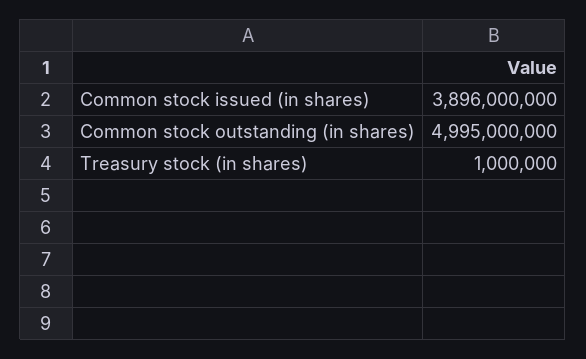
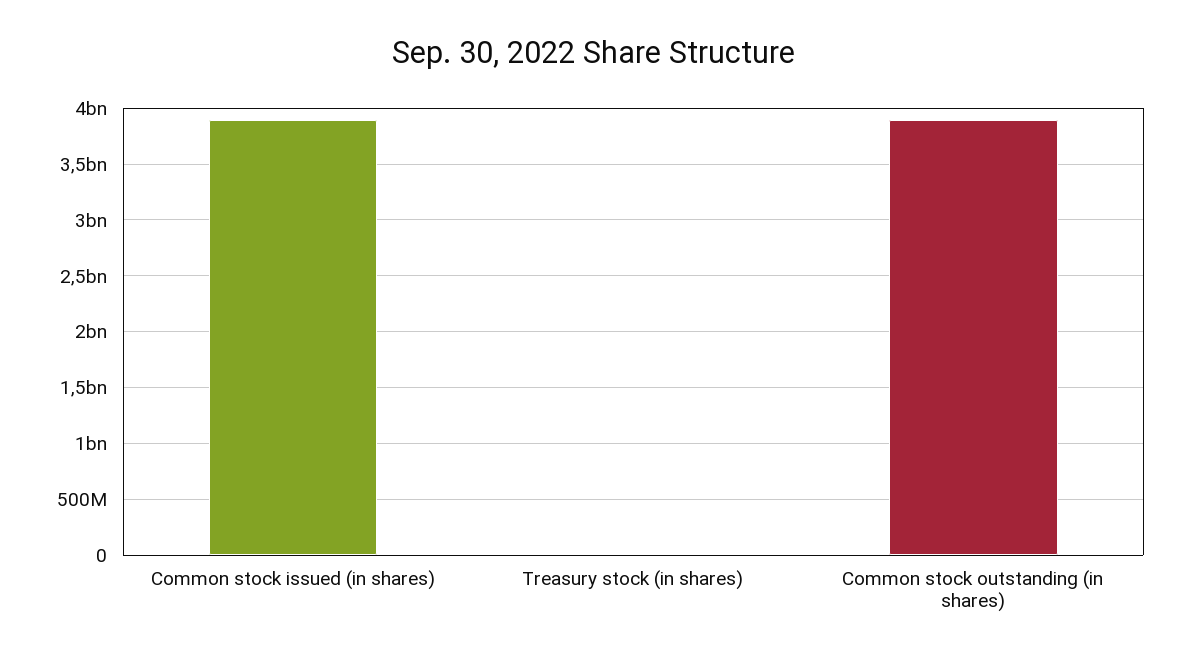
  {
    "Common stock issued (in shares)": 3896000000,
-   "Common stock outstanding (in shares)": 4995000000,
+   "Common stock outstanding (in shares)": 3900000000,
    "Treasury stock (in shares)": 1000000
  }

